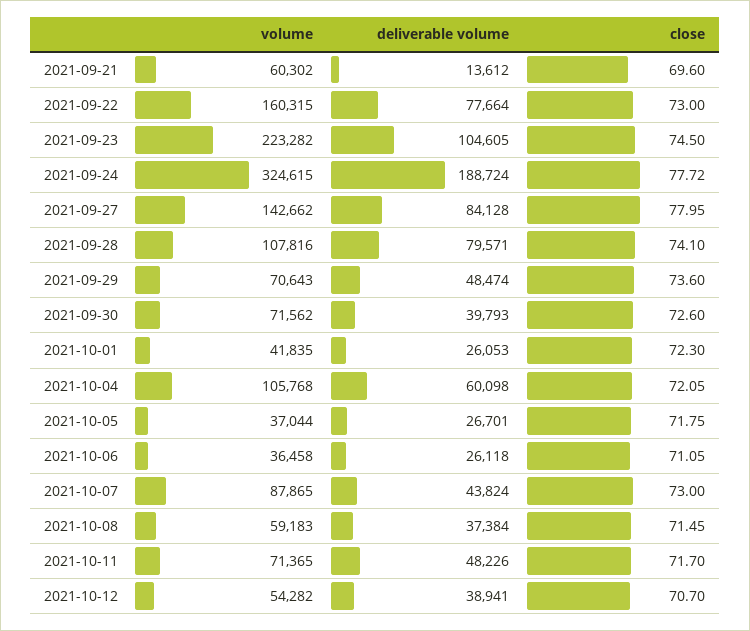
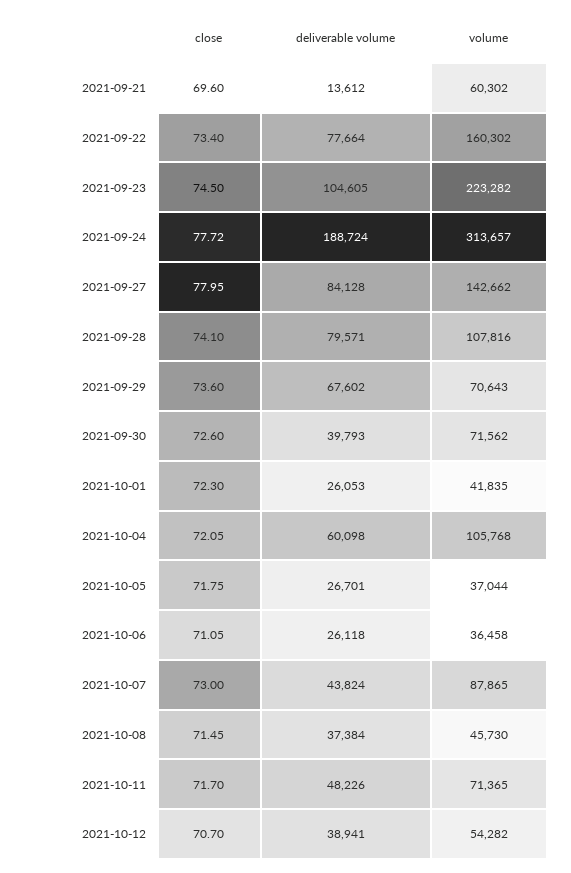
  {
    "volume": {
      "2021-09-21": 60302,
-     "2021-09-22": 160315,
+     "2021-09-22": 160302,
      "2021-09-23": 223282,
-     "2021-09-24": 324615,
+     "2021-09-24": 313657,
      "2021-09-27": 142662,
      "2021-09-28": 107816,
      "2021-09-29": 70643,
      "2021-09-30": 71562,
      "2021-10-01": 41835,
      "2021-10-04": 105768,
      "2021-10-05": 37044,
      "2021-10-06": 36458,
      "2021-10-07": 87865,
-     "2021-10-08": 59183,
+     "2021-10-08": 45730,
      "2021-10-11": 71365,
      "2021-10-12": 54282
    },
    "deliverable volume": {
      "2021-09-21": 13612,
      "2021-09-22": 77664,
      "2021-09-23": 104605,
      "2021-09-24": 188724,
      "2021-09-27": 84128,
      "2021-09-28": 79571,
-     "2021-09-29": 48474,
+     "2021-09-29": 67602,
      "2021-09-30": 39793,
      "2021-10-01": 26053,
      "2021-10-04": 60098,
      "2021-10-05": 26701,
      "2021-10-06": 26118,
      "2021-10-07": 43824,
      "2021-10-08": 37384,
      "2021-10-11": 48226,
      "2021-10-12": 38941
    },
    "close": {
      "2021-09-21": 69.6,
-     "2021-09-22": 73,
+     "2021-09-22": 73.4,
      "2021-09-23": 74.5,
      "2021-09-24": 77.72,
      "2021-09-27": 77.95,
      "2021-09-28": 74.1,
      "2021-09-29": 73.6,
      "2021-09-30": 72.6,
      "2021-10-01": 72.3,
      "2021-10-04": 72.05,
      "2021-10-05": 71.75,
      "2021-10-06": 71.05,
      "2021-10-07": 73,
      "2021-10-08": 71.45,
      "2021-10-11": 71.7,
      "2021-10-12": 70.7
    }
  }

